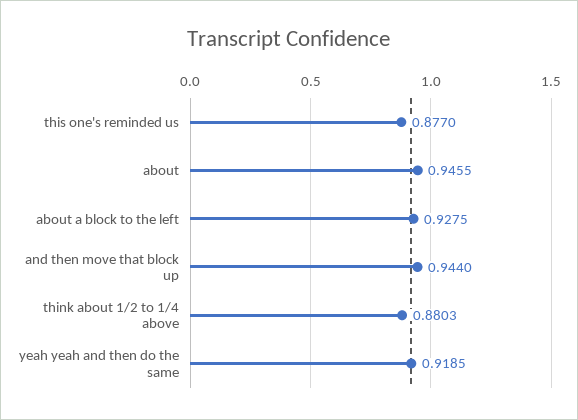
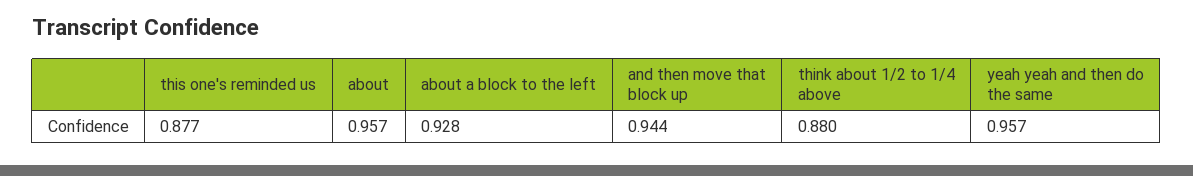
  {
    "this one's reminded us": 0.877,
-   "about": 0.9455,
+   "about": 0.957,
    "about a block to the left": 0.9275,
    "and then move that block up": 0.944,
    "think about 1/2 to 1/4 above": 0.8803,
-   "yeah yeah and then do the same": 0.9185
+   "yeah yeah and then do the same": 0.957
  }

